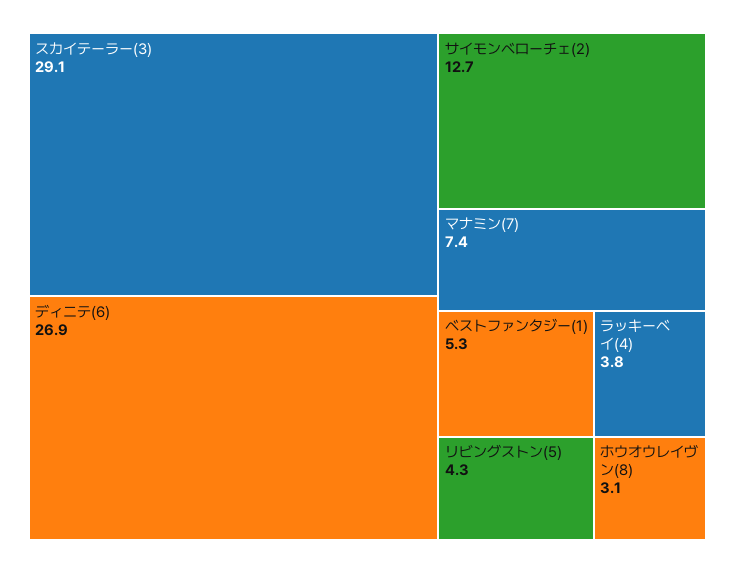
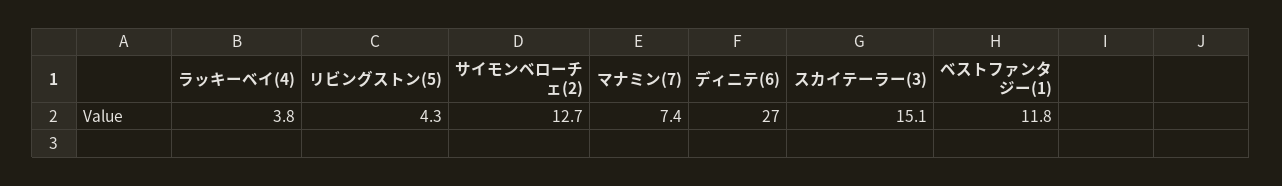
  {
-   "スカイテーラー(3)": 29.1,
+   "スカイテーラー(3)": 15.1,
-   "ディニテ(6)": 26.9,
+   "ディニテ(6)": 27,
    "サイモンベローチェ(2)": 12.7,
    "マナミン(7)": 7.4,
-   "ベストファンタジー(1)": 5.3,
+   "ベストファンタジー(1)": 11.8,
    "リビングストン(5)": 4.3,
-   "ラッキーベイ(4)": 3.8,
+   "ラッキーベイ(4)": 3.8
-   "ホウオウレイヴン(8)": 3.1
  }

